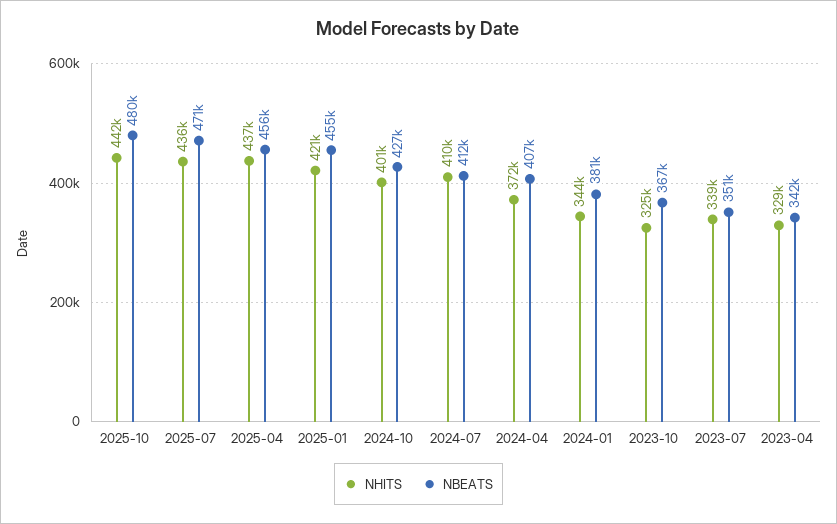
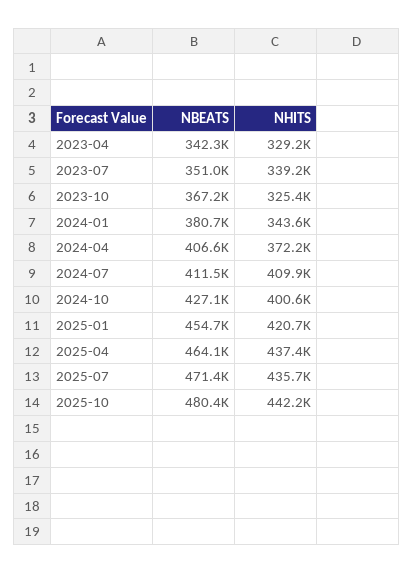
  {
    "NHITS": {
      "2025-10": 442200,
      "2025-07": 435700,
      "2025-04": 437400,
      "2025-01": 420700,
      "2024-10": 400600,
      "2024-07": 409900,
      "2024-04": 372200,
      "2024-01": 343600,
      "2023-10": 325400,
      "2023-07": 339200,
      "2023-04": 329200
    },
    "NBEATS": {
      "2025-10": 480400,
      "2025-07": 471400,
-     "2025-04": 456000,
+     "2025-04": 464100,
      "2025-01": 454700,
      "2024-10": 427100,
      "2024-07": 411500,
      "2024-04": 406600,
      "2024-01": 380700,
      "2023-10": 367200,
      "2023-07": 351000,
      "2023-04": 342300
    }
  }

